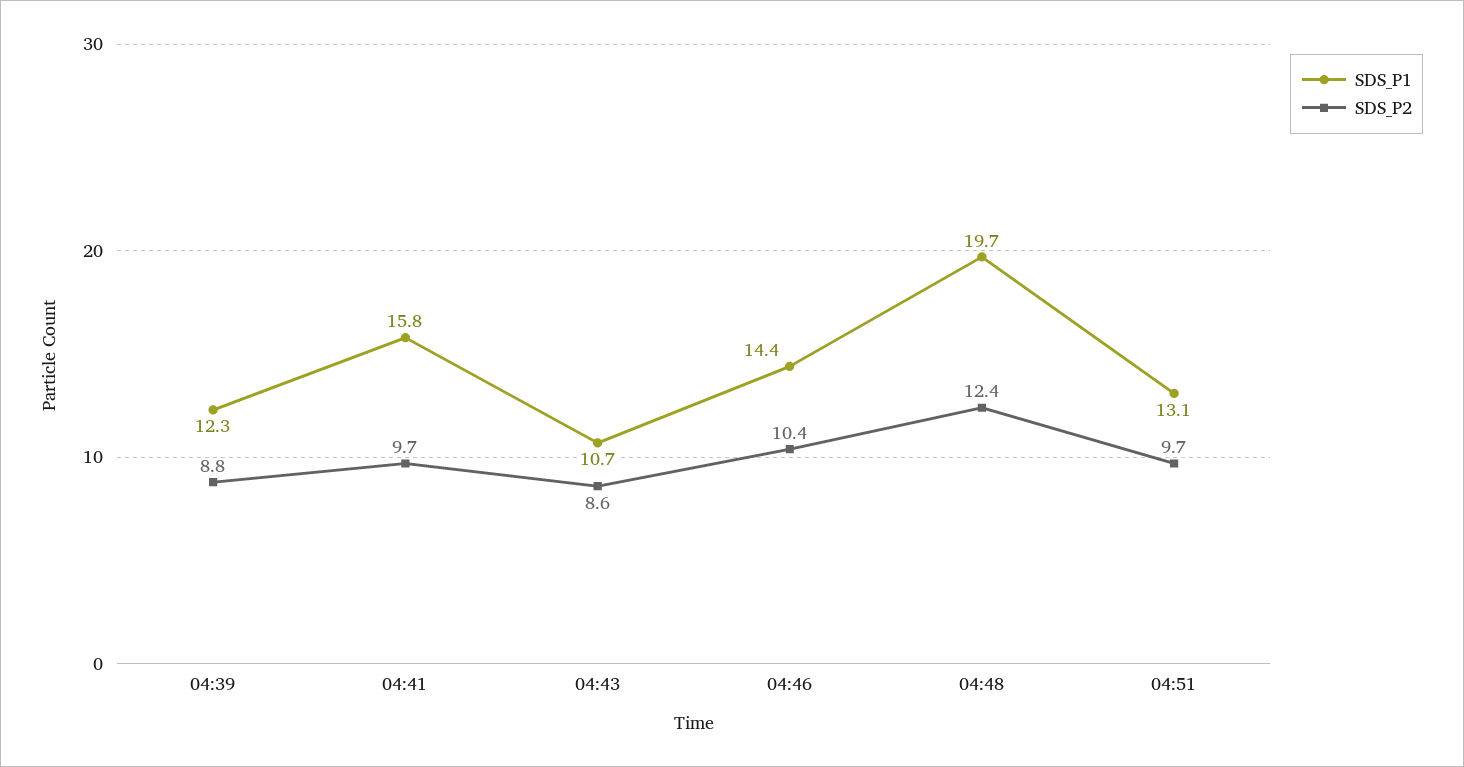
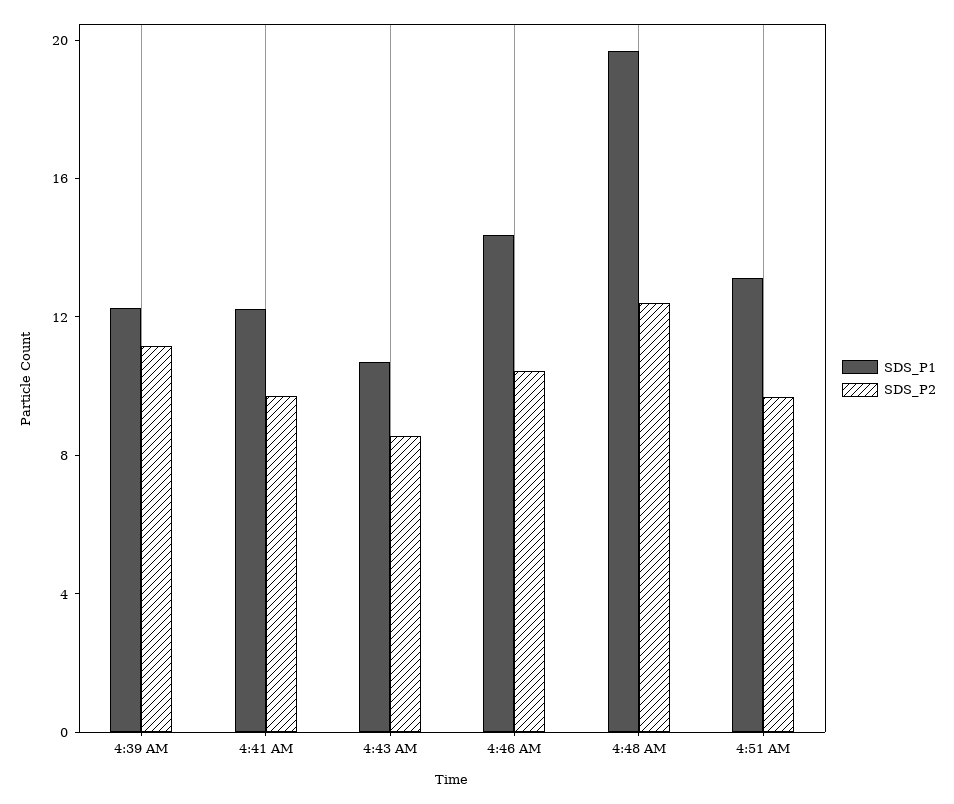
  {
    "SDS_P1": {
      "04:39": 12.3,
-     "04:41": 15.8,
+     "04:41": 12,
      "04:43": 10.7,
      "04:46": 14.4,
      "04:48": 19.7,
      "04:51": 13.1
    },
    "SDS_P2": {
-     "04:39": 8.8,
+     "04:39": 11,
      "04:41": 9.7,
      "04:43": 8.6,
      "04:46": 10.4,
      "04:48": 12.4,
      "04:51": 9.7
    }
  }

